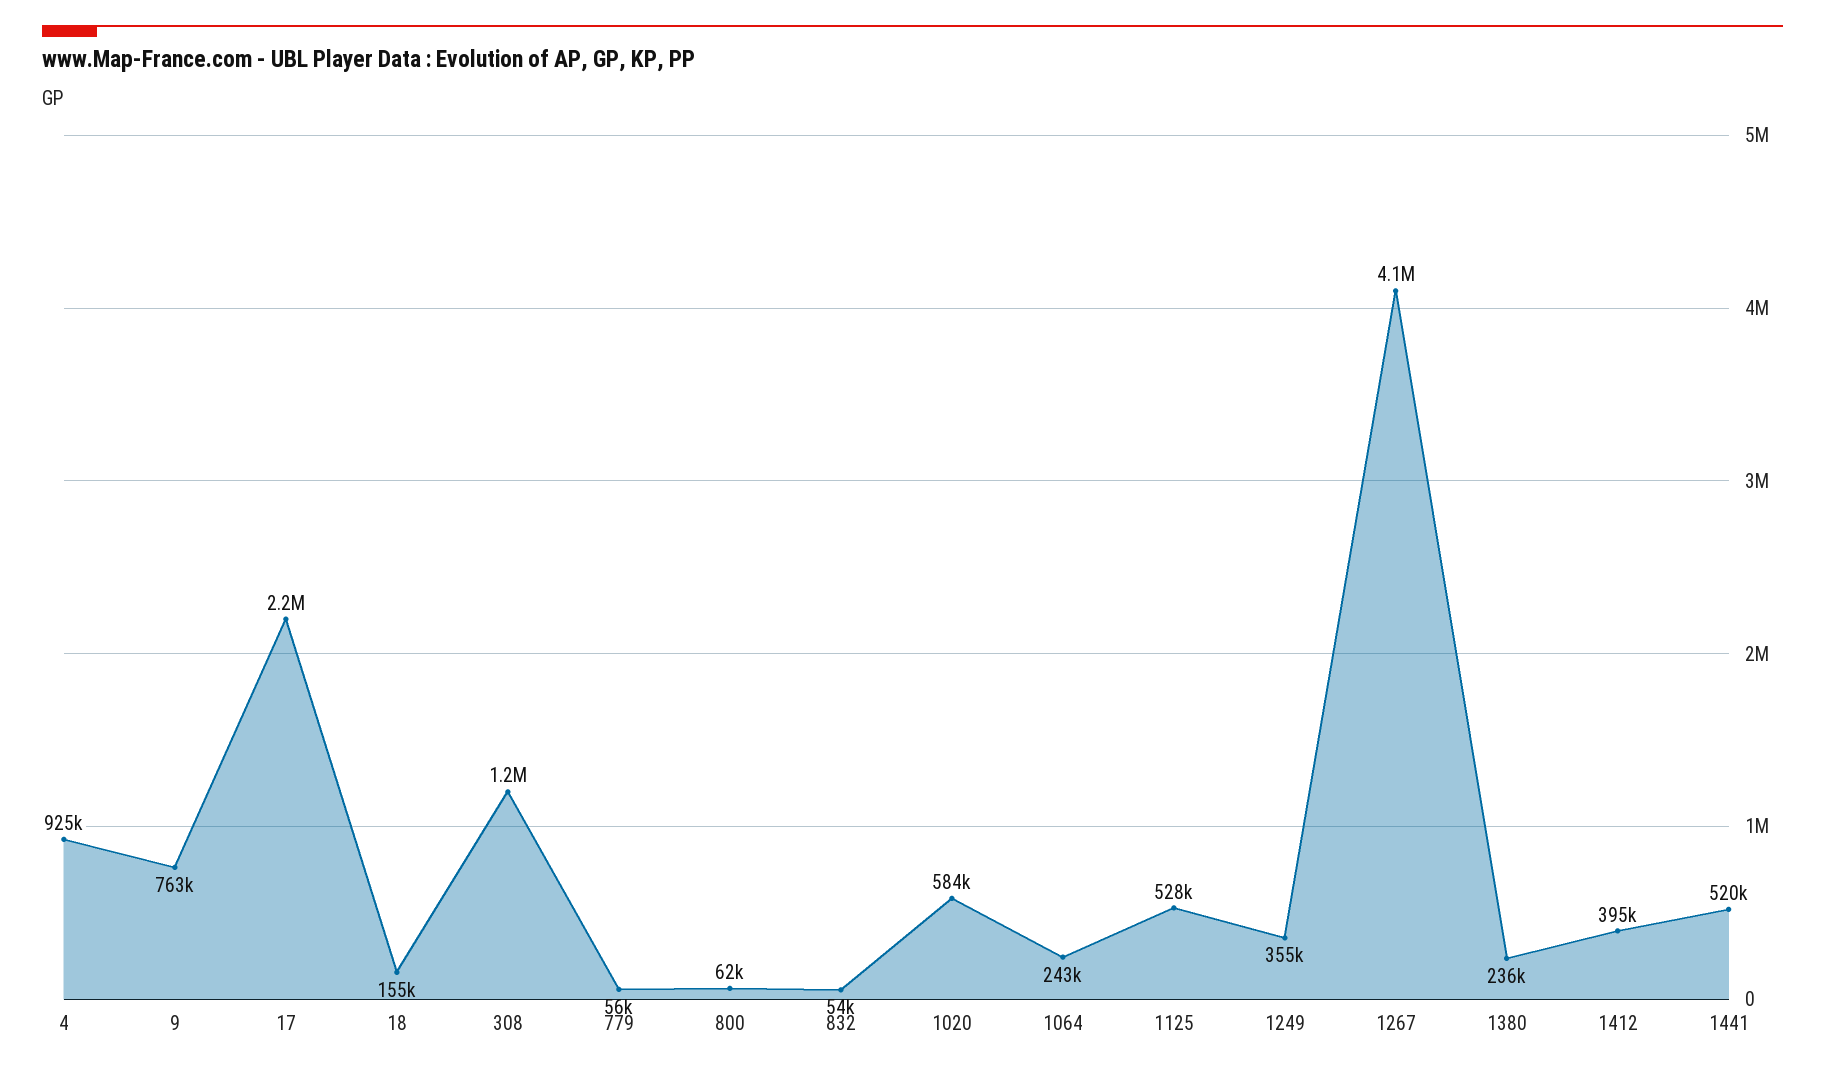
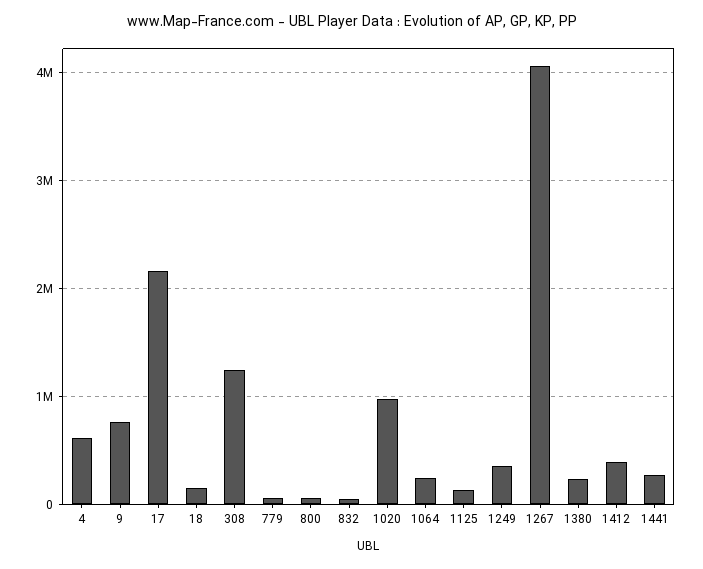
  {
-   "4": 925000,
+   "4": 600000,
    "9": 763000,
    "17": 2200000,
    "18": 155000,
    "308": 1200000,
    "779": 56000,
    "800": 62000,
    "832": 54000,
-   "1020": 584000,
+   "1020": 1000000,
    "1064": 243000,
-   "1125": 528000,
+   "1125": 100000,
    "1249": 355000,
    "1267": 4100000,
    "1380": 236000,
    "1412": 395000,
-   "1441": 520000
+   "1441": 300000
  }

